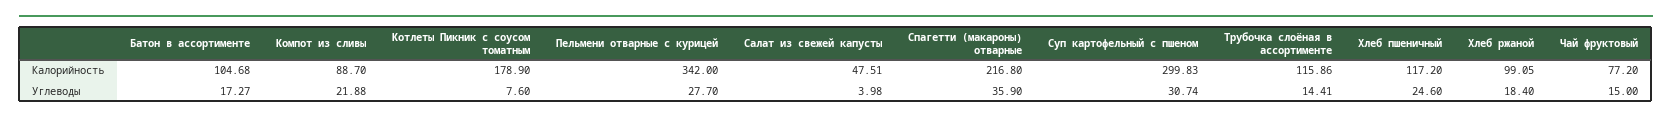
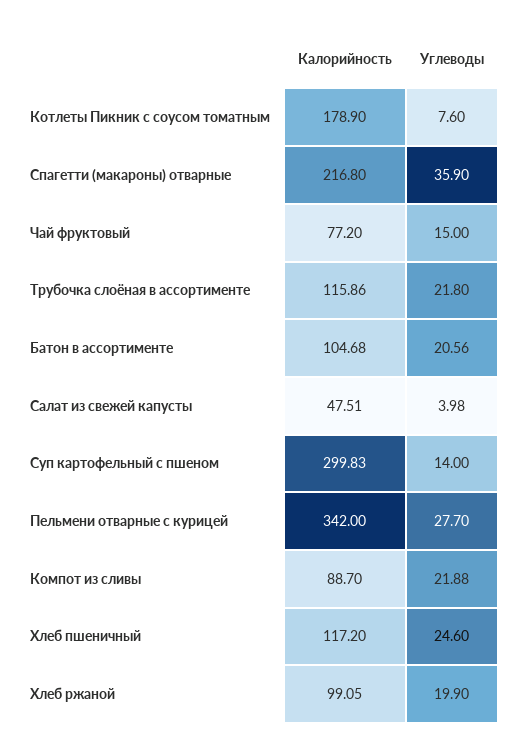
  {
    "Батон в ассортименте": {
      "Калорийность": 104.68,
-     "Углеводы": 17.27
+     "Углеводы": 20.56
    },
    "Компот из сливы": {
      "Калорийность": 88.7,
      "Углеводы": 21.88
    },
    "Котлеты Пикник с соусом томатным": {
      "Калорийность": 178.9,
      "Углеводы": 7.6
    },
    "Пельмени отварные с курицей": {
      "Калорийность": 342,
      "Углеводы": 27.7
    },
    "Салат из свежей капусты": {
      "Калорийность": 47.51,
      "Углеводы": 3.98
    },
    "Спагетти (макароны) отварные": {
      "Калорийность": 216.8,
      "Углеводы": 35.9
    },
    "Суп картофельный с пшеном": {
      "Калорийность": 299.83,
-     "Углеводы": 30.74
+     "Углеводы": 14
    },
    "Трубочка слоёная в ассортименте": {
      "Калорийность": 115.86,
-     "Углеводы": 14.41
+     "Углеводы": 21.8
    },
    "Хлеб пшеничный": {
      "Калорийность": 117.2,
      "Углеводы": 24.6
    },
    "Хлеб ржаной": {
      "Калорийность": 99.05,
-     "Углеводы": 18.4
+     "Углеводы": 19.9
    },
    "Чай фруктовый": {
      "Калорийность": 77.2,
      "Углеводы": 15
    }
  }

